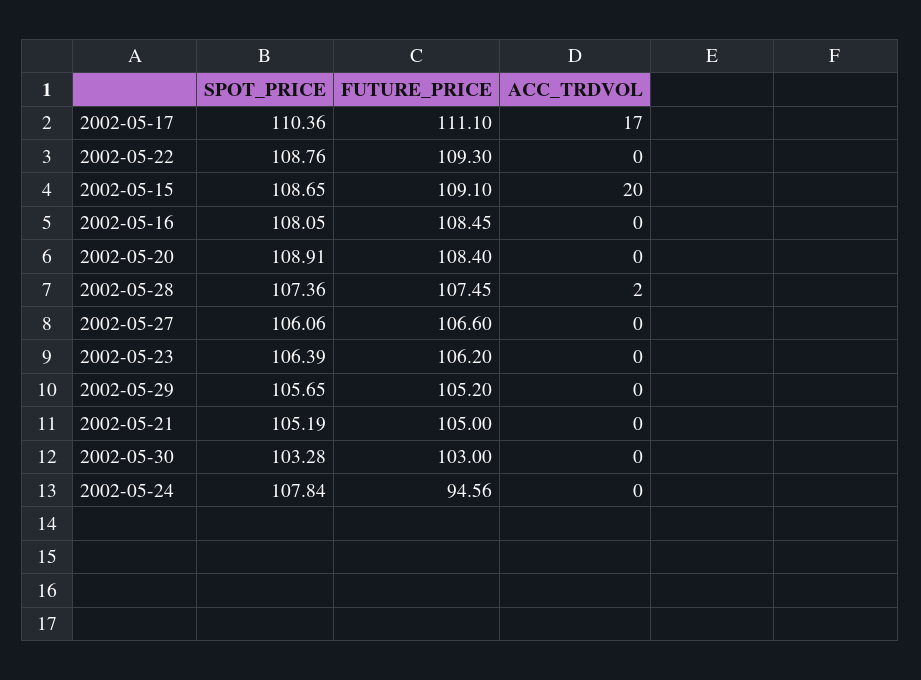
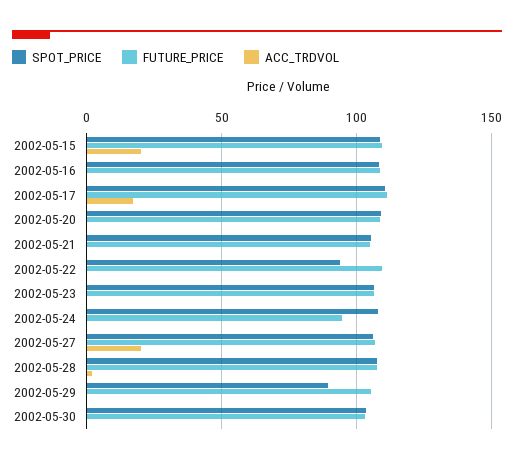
  {
    "SPOT_PRICE": {
      "2002-05-17": 110.36,
-     "2002-05-22": 108.76,
+     "2002-05-22": 95,
      "2002-05-15": 108.65,
      "2002-05-16": 108.05,
      "2002-05-20": 108.91,
      "2002-05-28": 107.36,
      "2002-05-27": 106.06,
      "2002-05-23": 106.39,
-     "2002-05-29": 105.65,
+     "2002-05-29": 90,
      "2002-05-21": 105.19,
      "2002-05-30": 103.28,
      "2002-05-24": 107.84
    },
    "FUTURE_PRICE": {
      "2002-05-17": 111.1,
      "2002-05-22": 109.3,
      "2002-05-15": 109.1,
      "2002-05-16": 108.45,
      "2002-05-20": 108.4,
      "2002-05-28": 107.45,
      "2002-05-27": 106.6,
      "2002-05-23": 106.2,
      "2002-05-29": 105.2,
      "2002-05-21": 105,
      "2002-05-30": 103,
      "2002-05-24": 94.56
    },
    "ACC_TRDVOL": {
      "2002-05-17": 17,
      "2002-05-22": 0,
      "2002-05-15": 20,
      "2002-05-16": 0,
      "2002-05-20": 0,
      "2002-05-28": 2,
-     "2002-05-27": 0,
+     "2002-05-27": 20,
      "2002-05-23": 0,
      "2002-05-29": 0,
      "2002-05-21": 0,
      "2002-05-30": 0,
      "2002-05-24": 0
    }
  }

